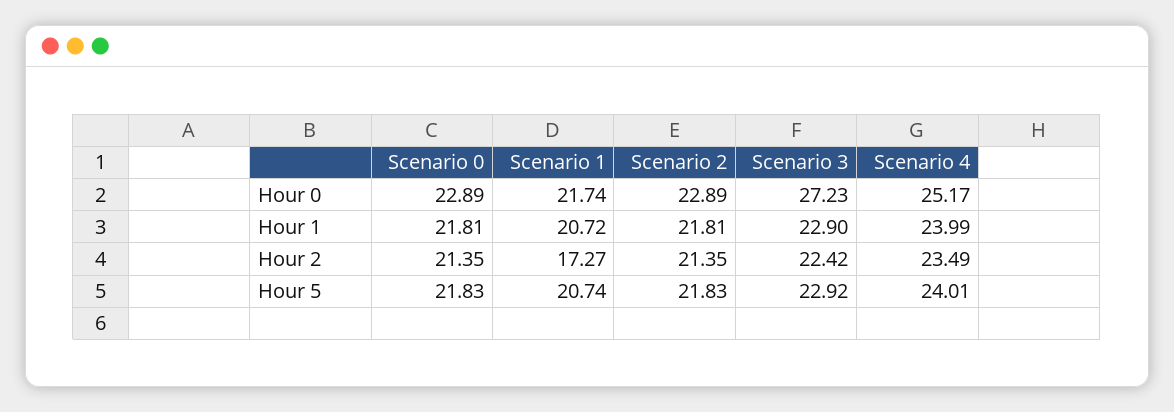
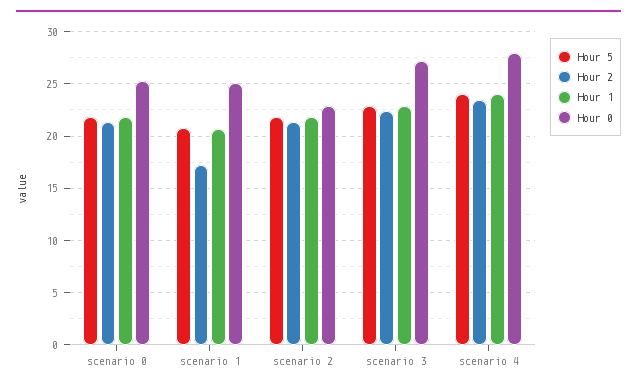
  {
    "Hour 0": {
-     "Scenario 0": 22.89,
+     "Scenario 0": 25,
-     "Scenario 1": 21.74,
+     "Scenario 1": 25,
      "Scenario 2": 22.89,
      "Scenario 3": 27.23,
-     "Scenario 4": 25.17
+     "Scenario 4": 28
    },
    "Hour 1": {
      "Scenario 0": 21.81,
      "Scenario 1": 20.72,
      "Scenario 2": 21.81,
      "Scenario 3": 22.9,
      "Scenario 4": 23.99
    },
    "Hour 2": {
      "Scenario 0": 21.35,
      "Scenario 1": 17.27,
      "Scenario 2": 21.35,
      "Scenario 3": 22.42,
      "Scenario 4": 23.49
    },
    "Hour 5": {
      "Scenario 0": 21.83,
      "Scenario 1": 20.74,
      "Scenario 2": 21.83,
      "Scenario 3": 22.92,
      "Scenario 4": 24.01
    }
  }

